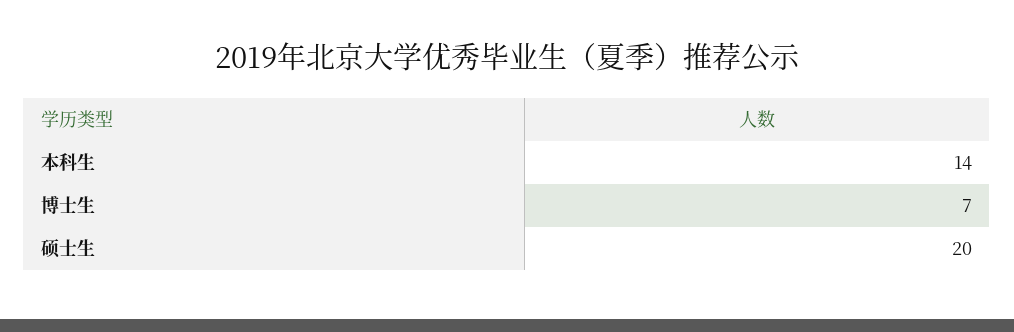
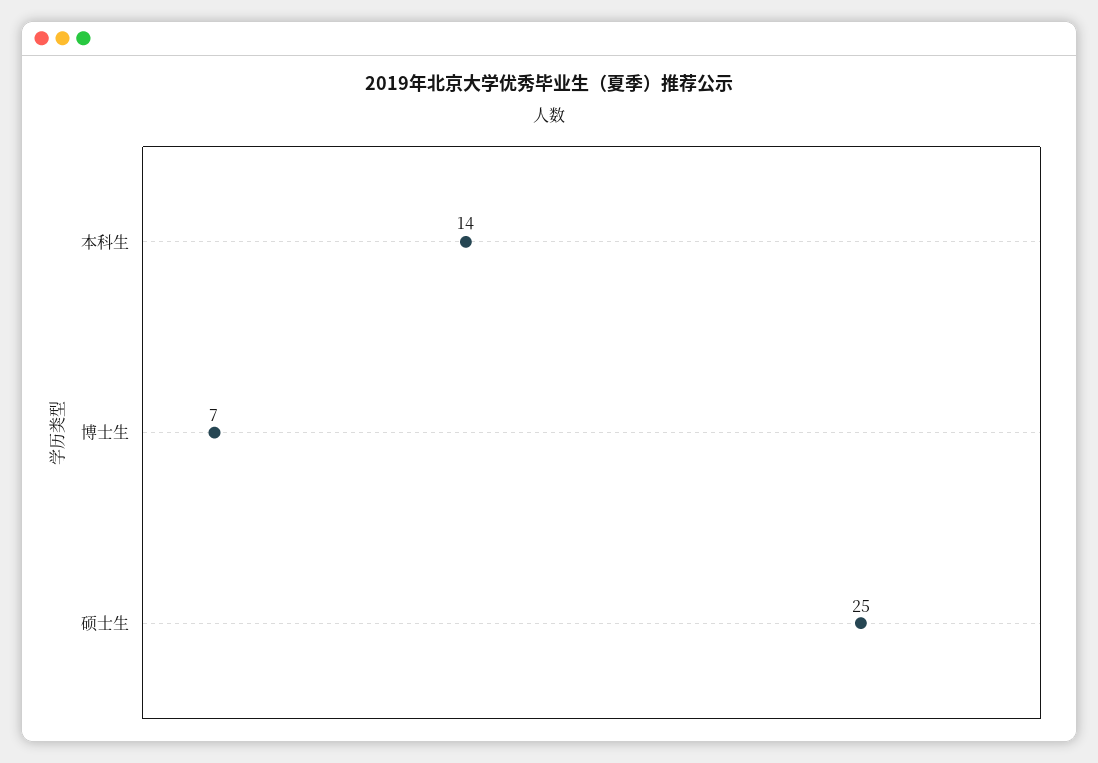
  {
    "本科生": 14,
    "博士生": 7,
-   "硕士生": 20
+   "硕士生": 25
  }

